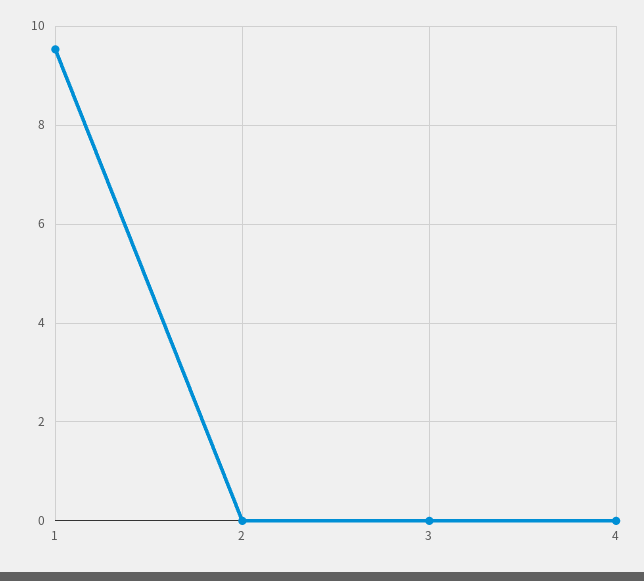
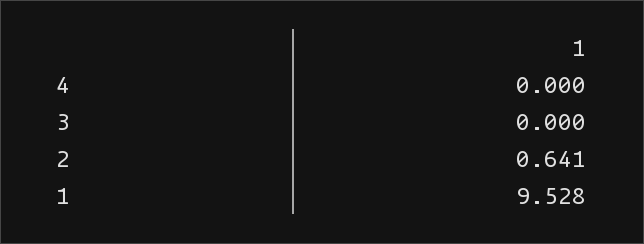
  {
    "1": 9.528,
-   "2": 0,
+   "2": 0.641,
    "3": 0,
    "4": 0
  }

